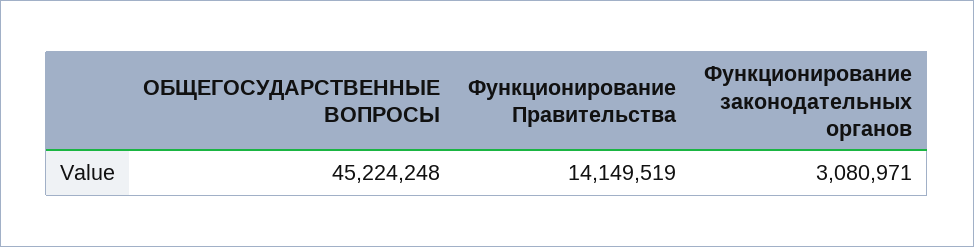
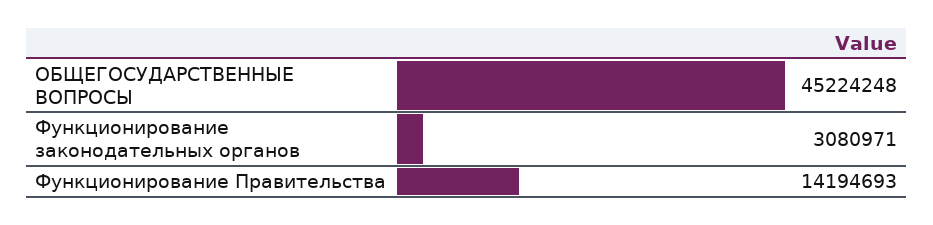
  {
    "ОБЩЕГОСУДАРСТВЕННЫЕ ВОПРОСЫ": 45224248,
-   "Функционирование Правительства": 14149519,
+   "Функционирование Правительства": 14194693,
    "Функционирование законодательных органов": 3080971
  }

